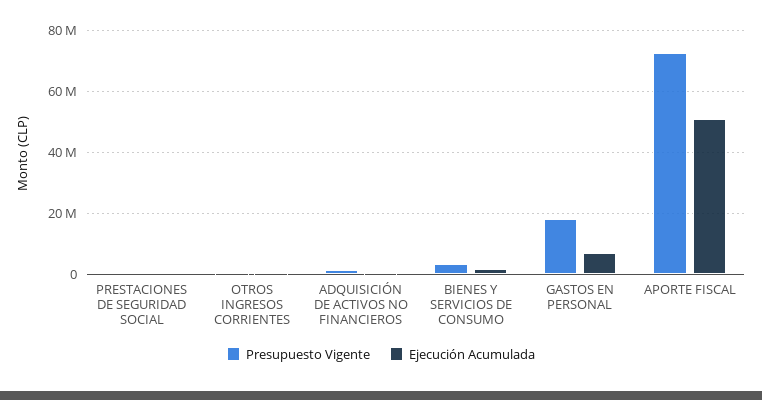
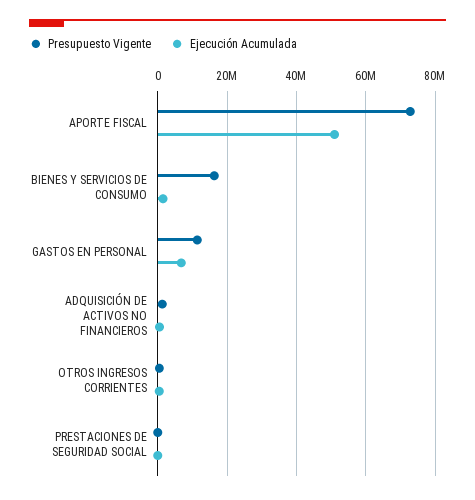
  {
    "Presupuesto Vigente": {
      "PRESTACIONES DE SEGURIDAD SOCIAL": 0,
      "OTROS INGRESOS CORRIENTES": 0,
      "ADQUISICIÓN DE ACTIVOS NO FINANCIEROS": 2000000,
-     "BIENES Y SERVICIOS DE CONSUMO": 4000000,
+     "BIENES Y SERVICIOS DE CONSUMO": 16000000,
-     "GASTOS EN PERSONAL": 18000000,
+     "GASTOS EN PERSONAL": 12000000,
      "APORTE FISCAL": 72000000
    },
    "Ejecución Acumulada": {
      "PRESTACIONES DE SEGURIDAD SOCIAL": 0,
      "OTROS INGRESOS CORRIENTES": 0,
      "ADQUISICIÓN DE ACTIVOS NO FINANCIEROS": 0,
      "BIENES Y SERVICIOS DE CONSUMO": 2000000,
      "GASTOS EN PERSONAL": 6000000,
      "APORTE FISCAL": 50000000
    }
  }

